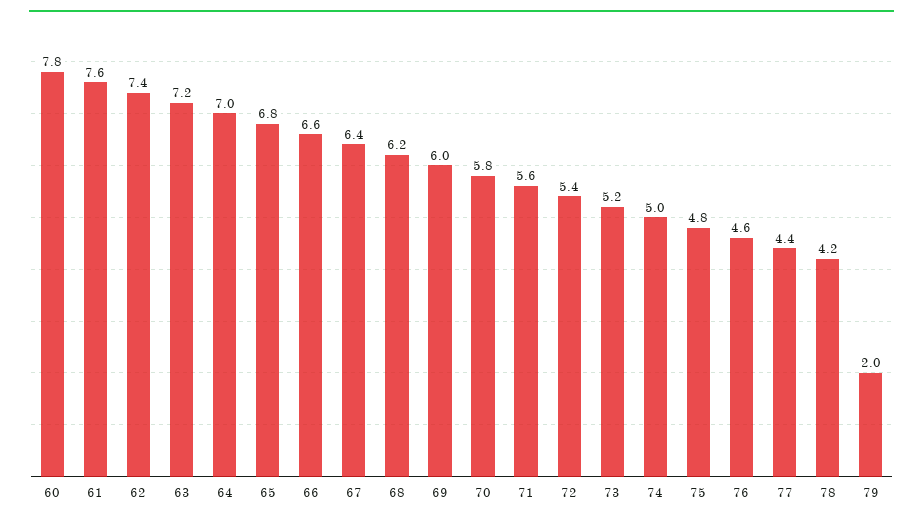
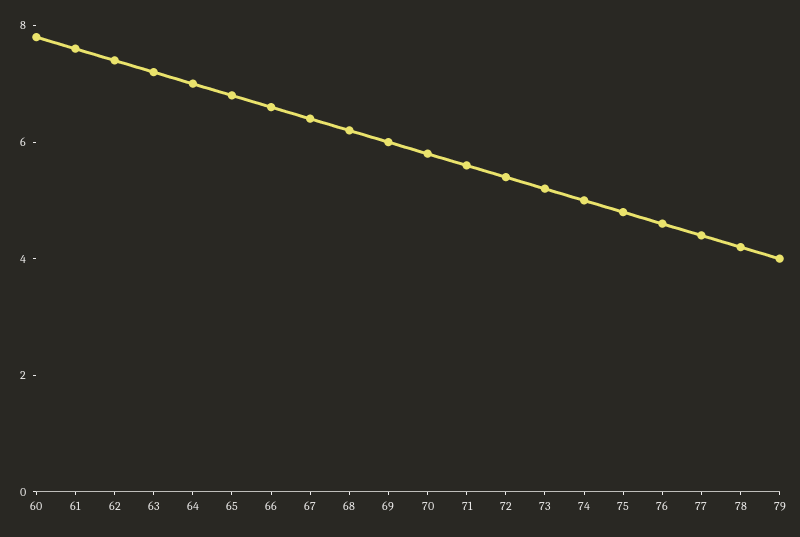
  {
    "60": 7.8,
    "61": 7.6,
    "62": 7.4,
    "63": 7.2,
    "64": 7,
    "65": 6.8,
    "66": 6.6,
    "67": 6.4,
    "68": 6.2,
    "69": 6,
    "70": 5.8,
    "71": 5.6,
    "72": 5.4,
    "73": 5.2,
    "74": 5,
    "75": 4.8,
    "76": 4.6,
    "77": 4.4,
    "78": 4.2,
-   "79": 2
+   "79": 4
  }

